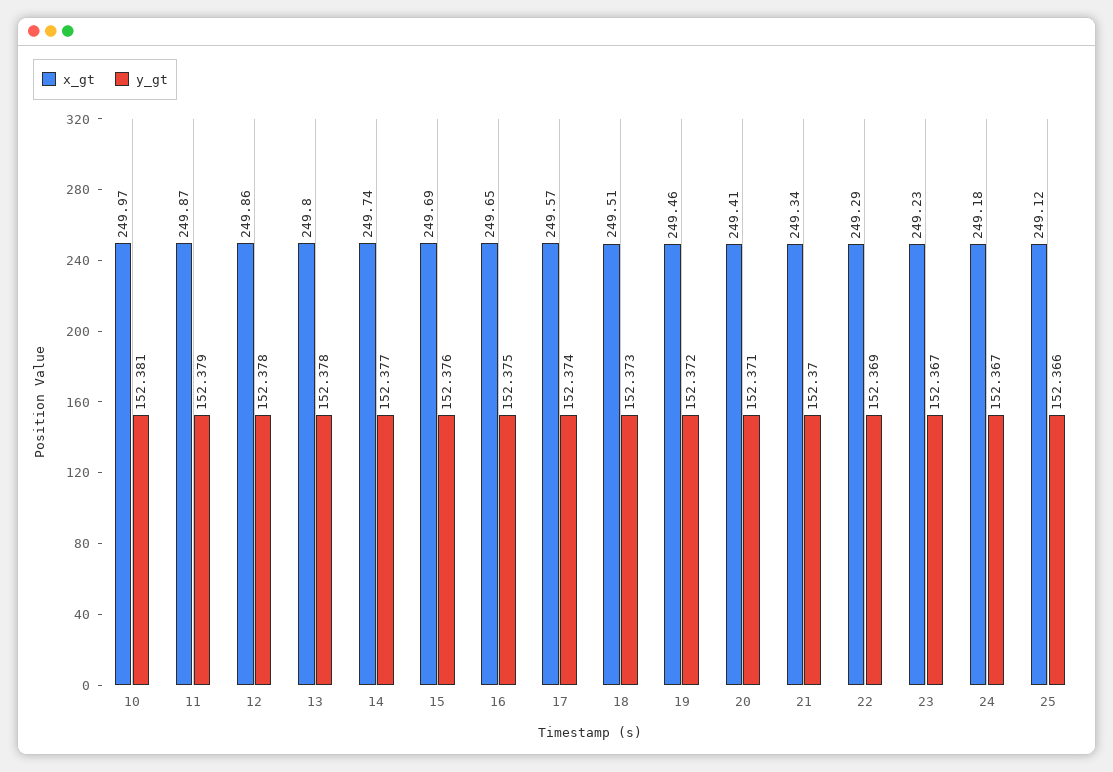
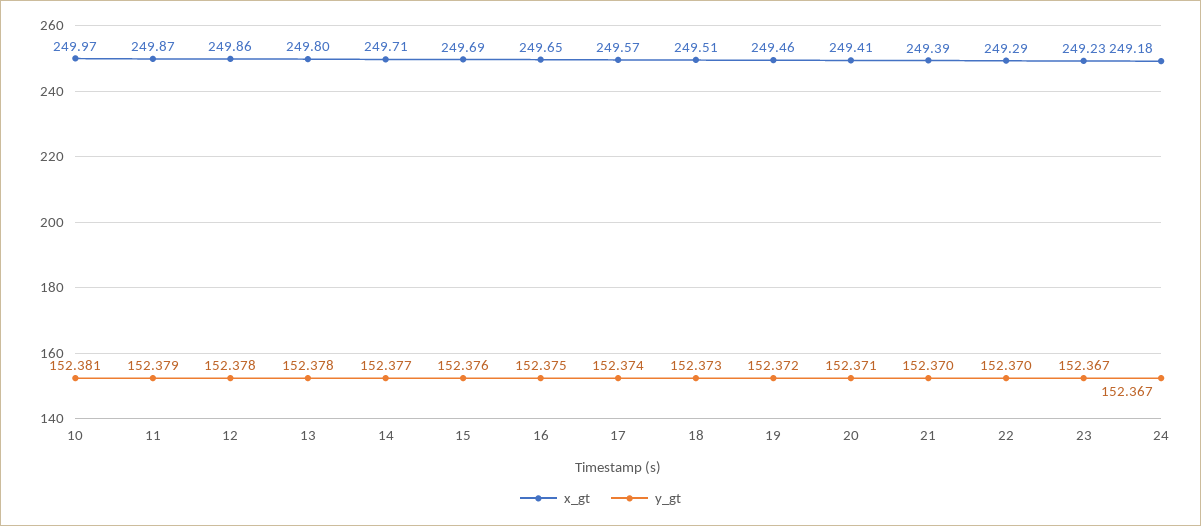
  {
    "x_gt": {
      "10": 249.97,
      "11": 249.87,
      "12": 249.86,
      "13": 249.8,
-     "14": 249.74,
+     "14": 249.71,
      "15": 249.69,
      "16": 249.65,
      "17": 249.57,
      "18": 249.51,
      "19": 249.46,
      "20": 249.41,
-     "21": 249.34,
+     "21": 249.39,
      "22": 249.29,
      "23": 249.23,
-     "24": 249.18,
+     "24": 249.18
-     "25": 249.12
    },
    "y_gt": {
      "10": 152.381,
      "11": 152.379,
      "12": 152.378,
      "13": 152.378,
      "14": 152.377,
      "15": 152.376,
      "16": 152.375,
      "17": 152.374,
      "18": 152.373,
      "19": 152.372,
      "20": 152.371,
      "21": 152.37,
-     "22": 152.369,
+     "22": 152.37,
      "23": 152.367,
-     "24": 152.367,
+     "24": 152.367
-     "25": 152.366
    }
  }

